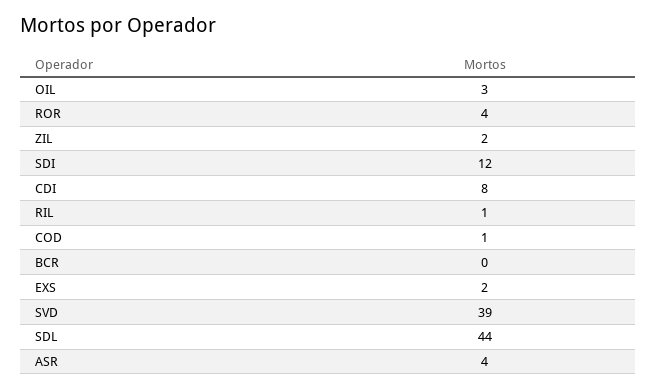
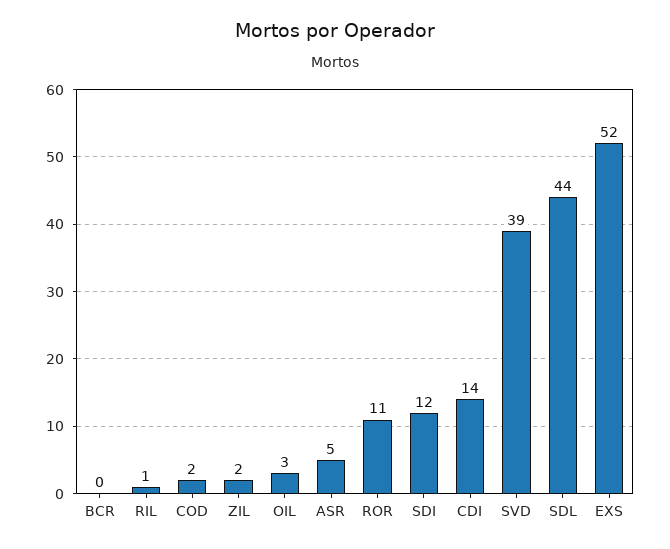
  {
    "OIL": 3,
-   "ROR": 4,
+   "ROR": 11,
    "ZIL": 2,
    "SDI": 12,
-   "CDI": 8,
+   "CDI": 14,
    "RIL": 1,
-   "COD": 1,
+   "COD": 2,
    "BCR": 0,
-   "EXS": 2,
+   "EXS": 52,
    "SVD": 39,
    "SDL": 44,
-   "ASR": 4
+   "ASR": 5
  }

